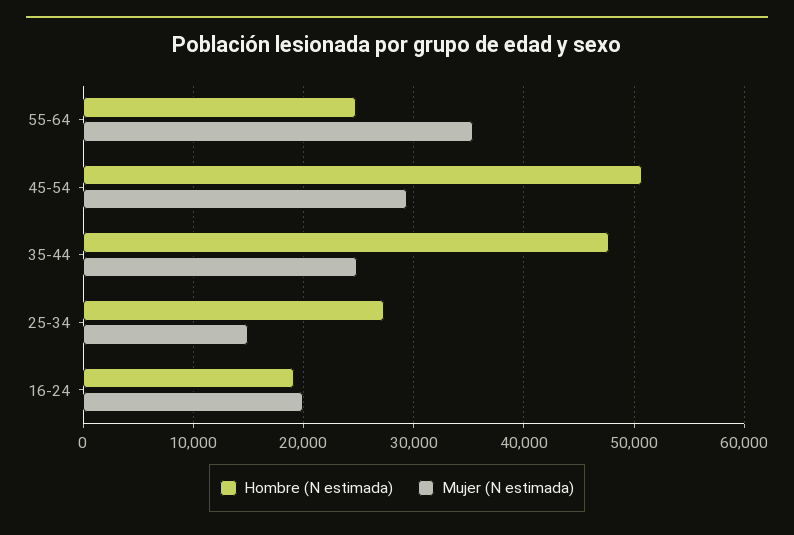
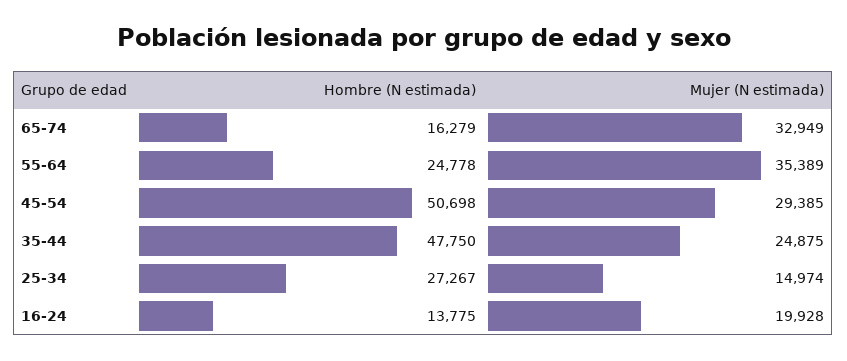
  {
    "Hombre (N estimada)": {
      "55-64": 24778,
      "45-54": 50698,
      "35-44": 47750,
      "25-34": 27267,
-     "16-24": 19000
+     "16-24": 13775,
+     "65-74": 16279
    },
    "Mujer (N estimada)": {
      "55-64": 35389,
      "45-54": 29385,
      "35-44": 24875,
      "25-34": 14974,
-     "16-24": 19928
+     "16-24": 19928,
+     "65-74": 32949
    }
  }

